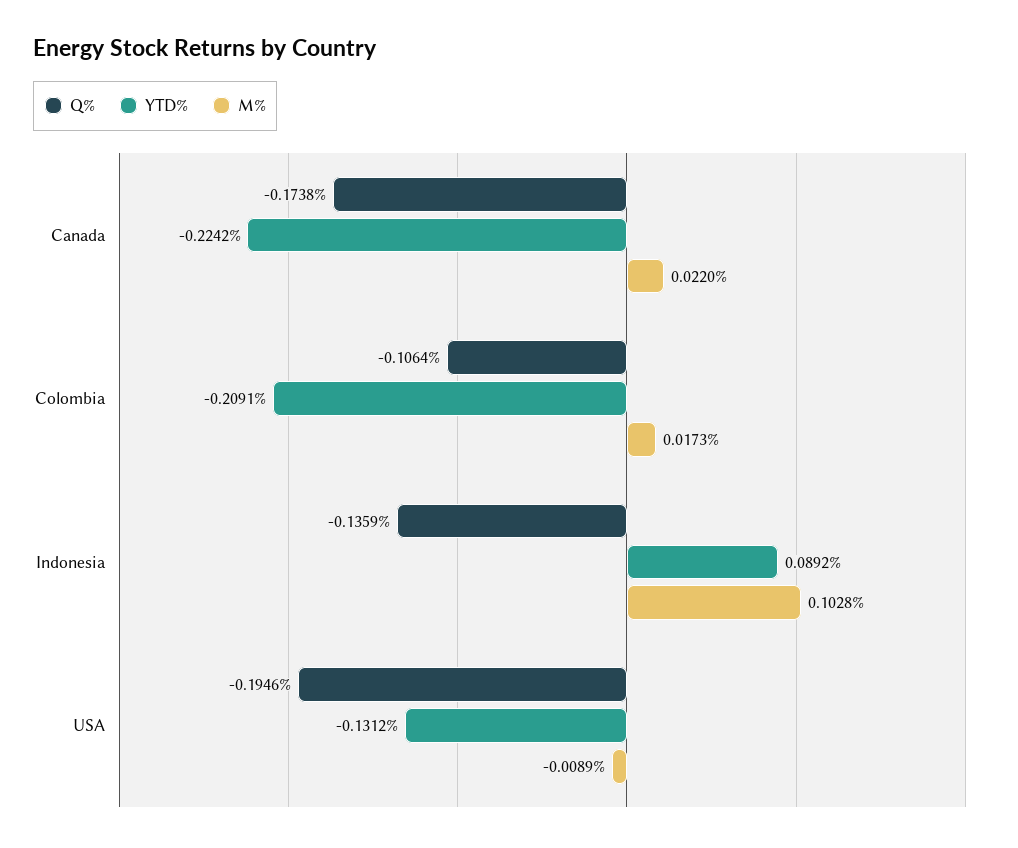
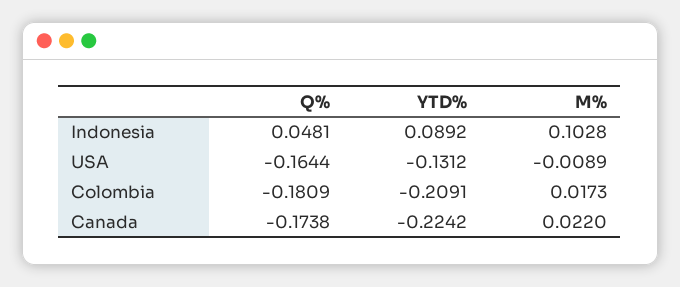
  {
    "Q%": {
      "Canada": -0.1738,
-     "Colombia": -0.1064,
+     "Colombia": -0.1809,
-     "Indonesia": -0.1359,
+     "Indonesia": 0.0481,
-     "USA": -0.1946
+     "USA": -0.1644
    },
    "YTD%": {
      "Canada": -0.2242,
      "Colombia": -0.2091,
      "Indonesia": 0.0892,
      "USA": -0.1312
    },
    "M%": {
      "Canada": 0.022,
      "Colombia": 0.0173,
      "Indonesia": 0.1028,
      "USA": -0.0089
    }
  }

